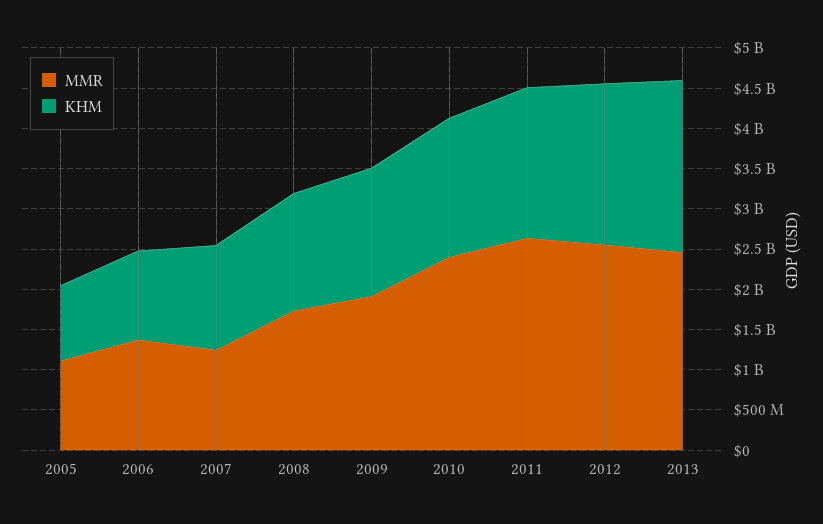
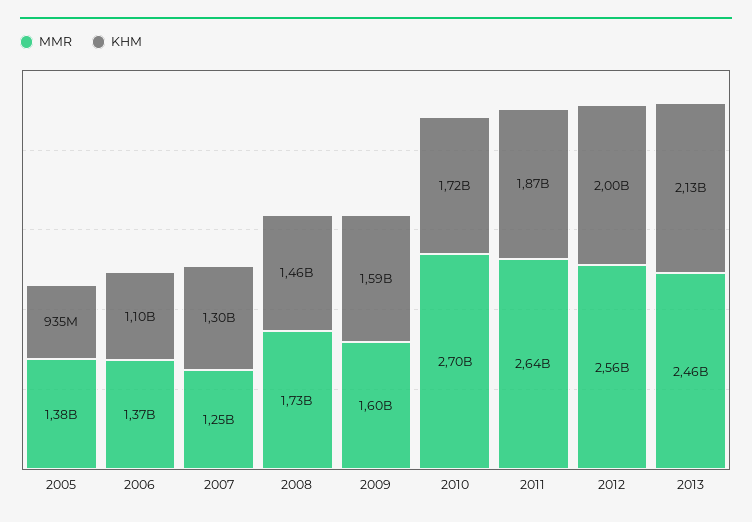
  {
    "MMR": {
-     "2005": 1100000000,
+     "2005": 1380000000,
      "2006": 1370000000,
      "2007": 1250000000,
      "2008": 1730000000,
-     "2009": 1900000000,
+     "2009": 1600000000,
-     "2010": 2400000000,
+     "2010": 2700000000,
      "2011": 2640000000,
      "2012": 2560000000,
      "2013": 2460000000
    },
    "KHM": {
      "2005": 935000000,
      "2006": 1100000000,
      "2007": 1300000000,
      "2008": 1460000000,
      "2009": 1590000000,
      "2010": 1720000000,
      "2011": 1870000000,
      "2012": 2000000000,
      "2013": 2130000000
    }
  }

